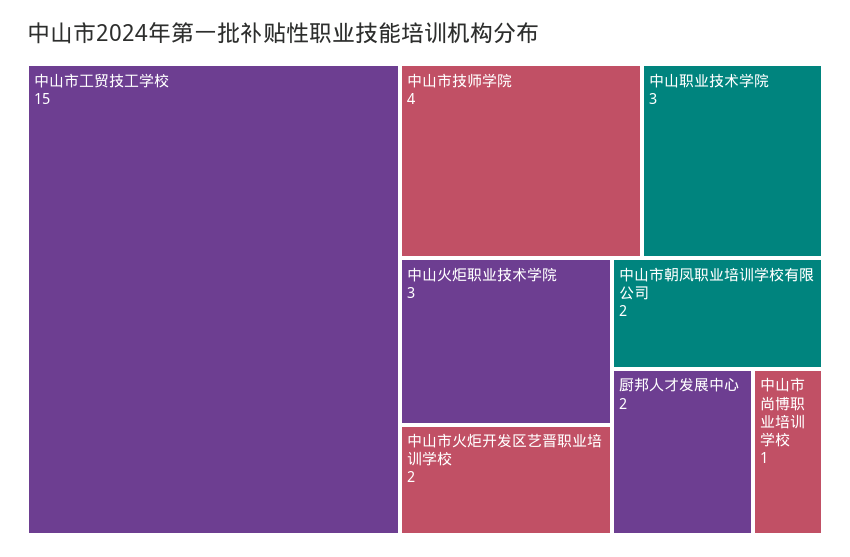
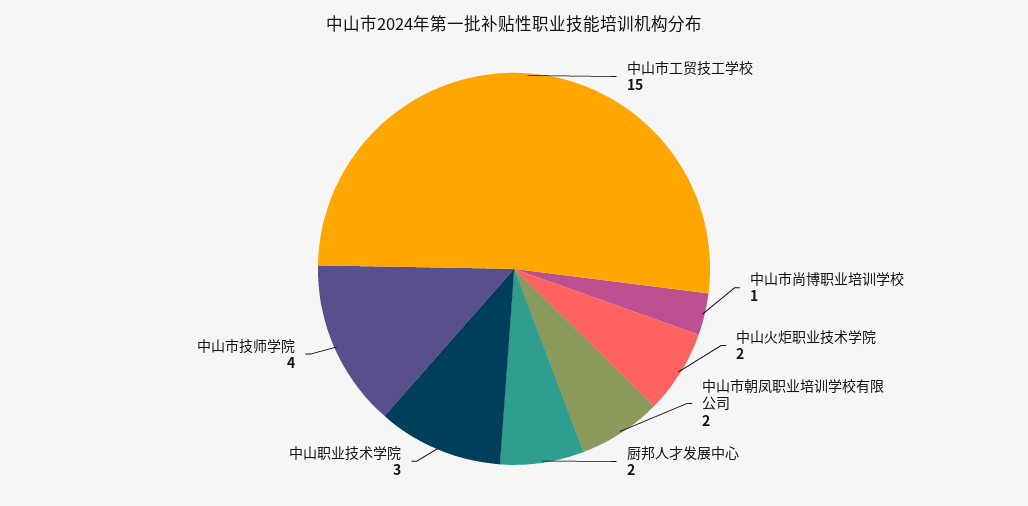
  {
    "中山市工贸技工学校": 15,
    "中山市技师学院": 4,
    "中山职业技术学院": 3,
-   "中山火炬职业技术学院": 3,
+   "中山火炬职业技术学院": 2,
-   "中山市火炬开发区艺晋职业培训学校": 2,
    "中山市朝凤职业培训学校有限公司": 2,
    "厨邦人才发展中心": 2,
    "中山市尚博职业培训学校": 1
  }

